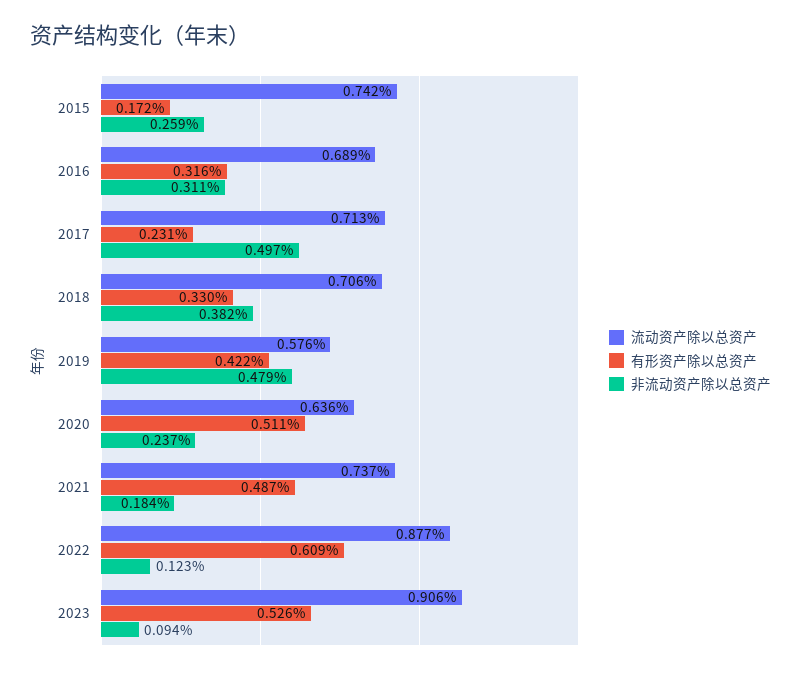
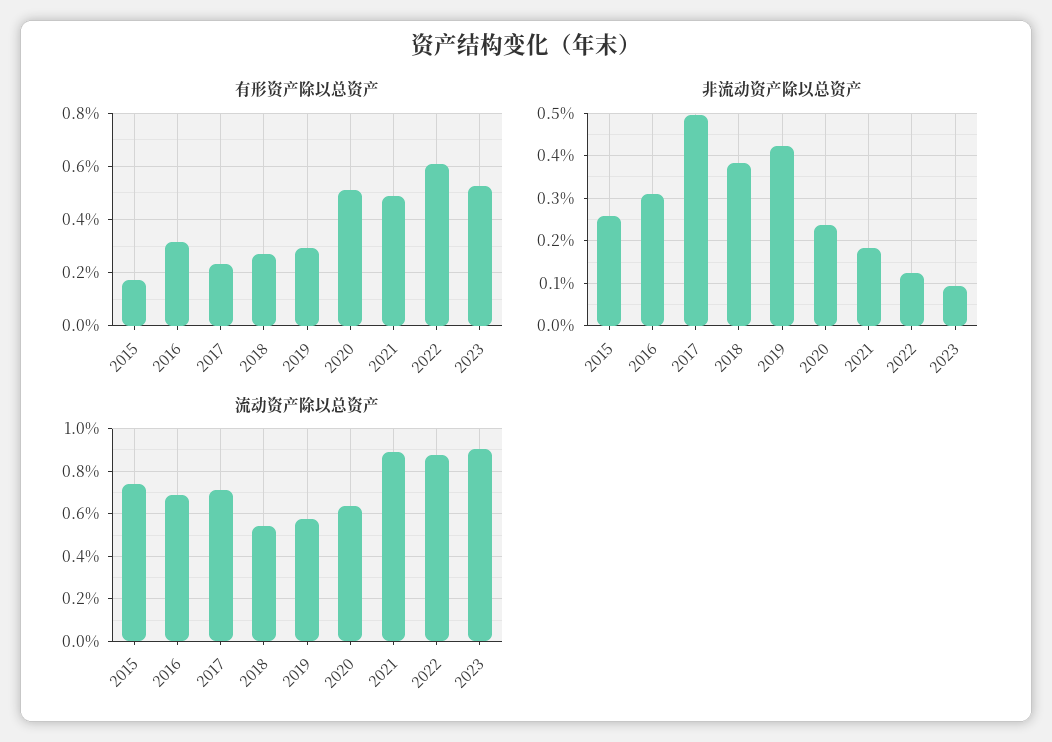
  {
    "流动资产除以总资产": {
      "2015": 0.742,
      "2016": 0.689,
      "2017": 0.713,
-     "2018": 0.706,
+     "2018": 0.55,
      "2019": 0.576,
      "2020": 0.636,
-     "2021": 0.737,
+     "2021": 0.9,
      "2022": 0.877,
      "2023": 0.906
    },
    "有形资产除以总资产": {
      "2015": 0.172,
      "2016": 0.316,
      "2017": 0.231,
-     "2018": 0.33,
+     "2018": 0.275,
-     "2019": 0.422,
+     "2019": 0.3,
      "2020": 0.511,
      "2021": 0.487,
      "2022": 0.609,
      "2023": 0.526
    },
    "非流动资产除以总资产": {
      "2015": 0.259,
      "2016": 0.311,
      "2017": 0.497,
      "2018": 0.382,
-     "2019": 0.479,
+     "2019": 0.42,
      "2020": 0.237,
      "2021": 0.184,
      "2022": 0.123,
      "2023": 0.094
    }
  }

